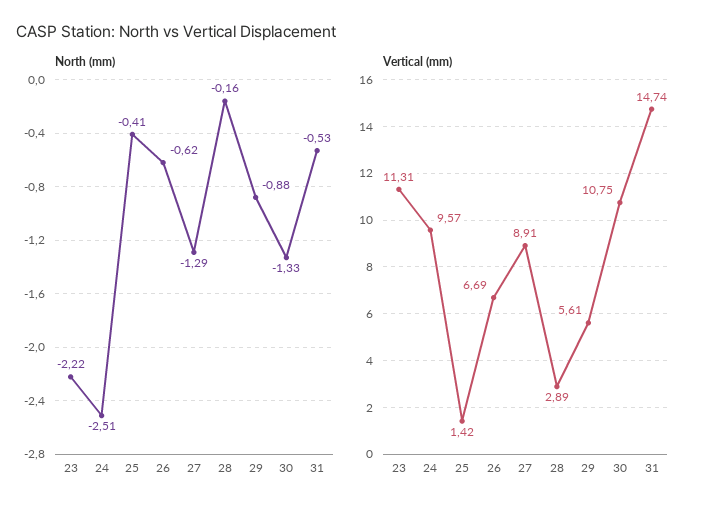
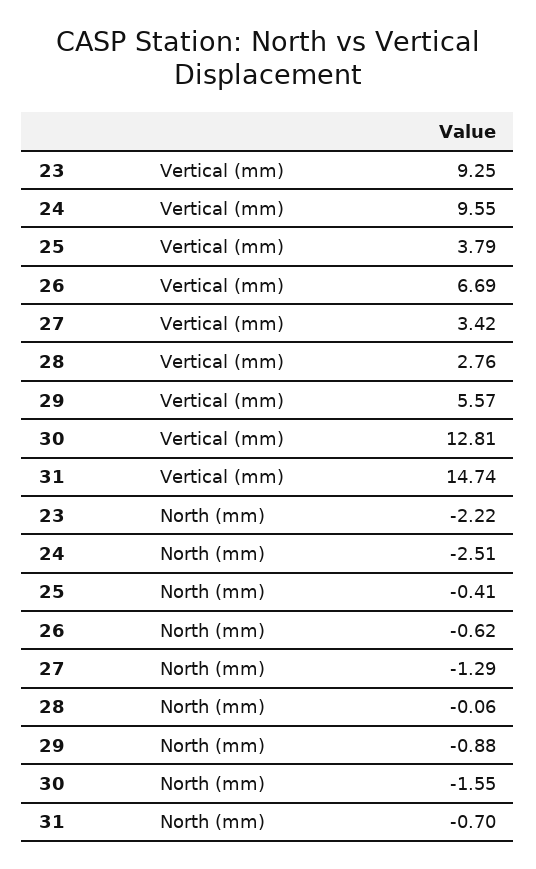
  {
    "North (mm)": {
      "23": -2.22,
      "24": -2.51,
      "25": -0.41,
      "26": -0.62,
      "27": -1.29,
-     "28": -0.16,
+     "28": -0.06,
      "29": -0.88,
-     "30": -1.33,
+     "30": -1.55,
-     "31": -0.53
+     "31": -0.7
    },
    "Vertical (mm)": {
-     "23": 11.31,
+     "23": 9.25,
-     "24": 9.57,
+     "24": 9.55,
-     "25": 1.42,
+     "25": 3.79,
      "26": 6.69,
-     "27": 8.91,
+     "27": 3.42,
-     "28": 2.89,
+     "28": 2.76,
-     "29": 5.61,
+     "29": 5.57,
-     "30": 10.75,
+     "30": 12.81,
      "31": 14.74
    }
  }

